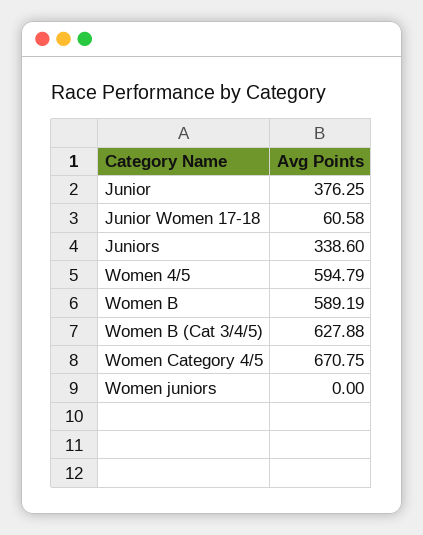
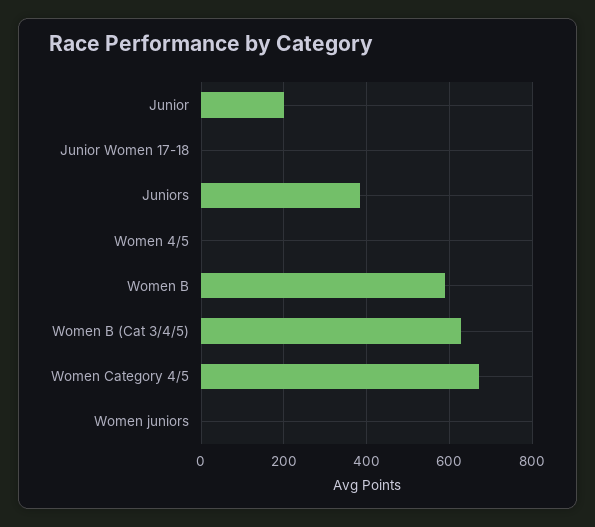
  {
-   "Junior": 376.25,
+   "Junior": 200,
-   "Junior Women 17-18": 60.58,
+   "Junior Women 17-18": 0,
-   "Juniors": 338.6,
+   "Juniors": 380,
-   "Women 4/5": 594.79,
+   "Women 4/5": 0,
    "Women B": 589.19,
    "Women B (Cat 3/4/5)": 627.88,
    "Women Category 4/5": 670.75,
    "Women juniors": 0
  }

